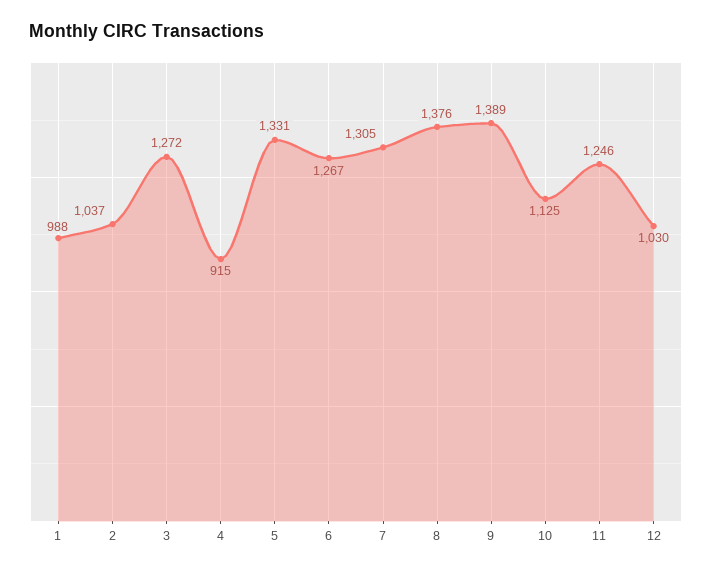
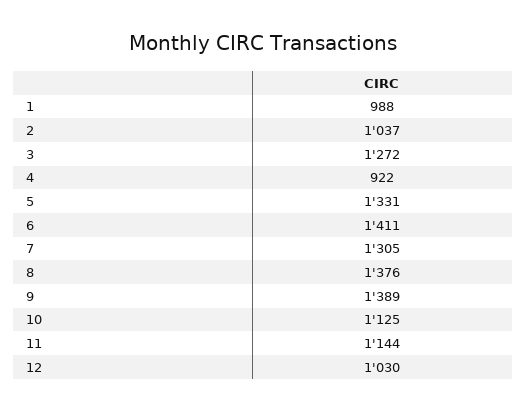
  {
    "1": 988,
    "2": 1037,
    "3": 1272,
-   "4": 915,
+   "4": 922,
    "5": 1331,
-   "6": 1267,
+   "6": 1411,
    "7": 1305,
    "8": 1376,
    "9": 1389,
    "10": 1125,
-   "11": 1246,
+   "11": 1144,
    "12": 1030
  }

